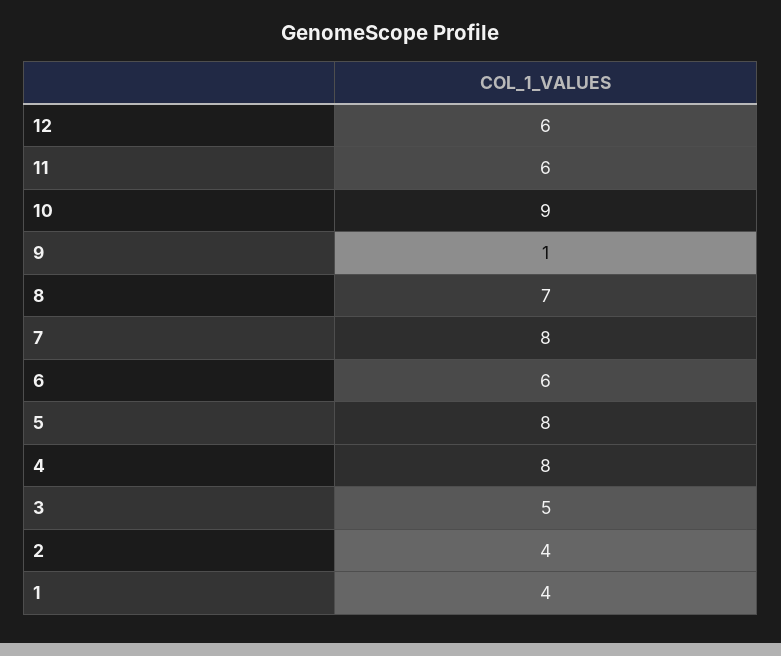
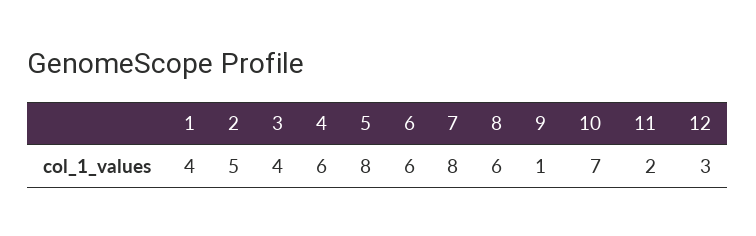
  {
-   "12": 6,
+   "12": 3,
-   "11": 6,
+   "11": 2,
-   "10": 9,
+   "10": 7,
    "9": 1,
-   "8": 7,
+   "8": 6,
    "7": 8,
    "6": 6,
    "5": 8,
-   "4": 8,
+   "4": 6,
-   "3": 5,
+   "3": 4,
-   "2": 4,
+   "2": 5,
    "1": 4
  }

